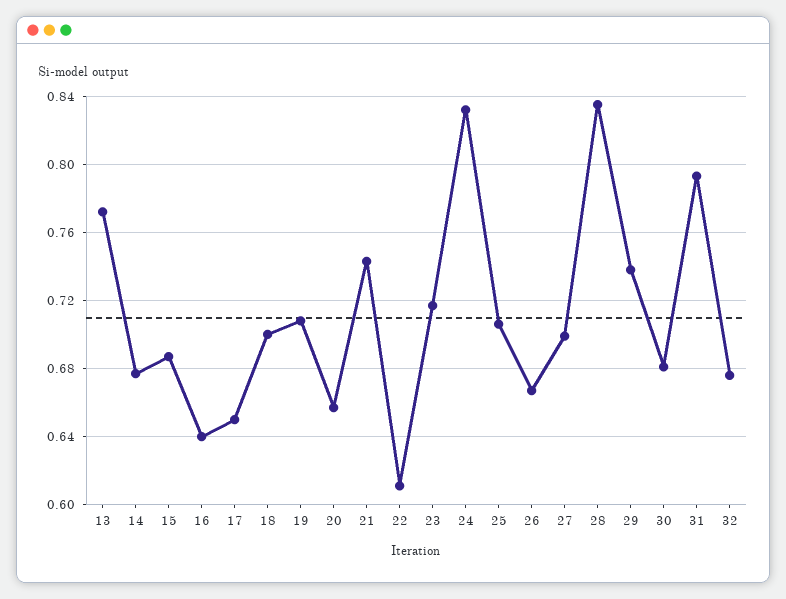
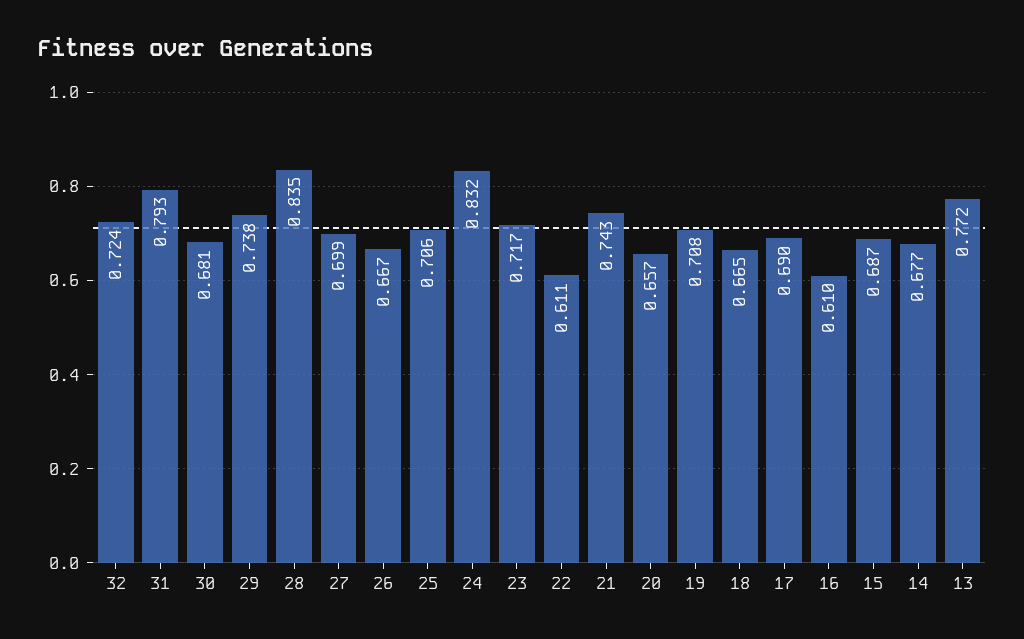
  {
    "13": 0.772,
    "14": 0.677,
    "15": 0.687,
-   "16": 0.64,
+   "16": 0.61,
-   "17": 0.65,
+   "17": 0.69,
-   "18": 0.7,
+   "18": 0.665,
    "19": 0.708,
    "20": 0.657,
    "21": 0.743,
    "22": 0.611,
    "23": 0.717,
    "24": 0.832,
    "25": 0.706,
    "26": 0.667,
    "27": 0.699,
    "28": 0.835,
    "29": 0.738,
    "30": 0.681,
    "31": 0.793,
-   "32": 0.675
+   "32": 0.724
  }

